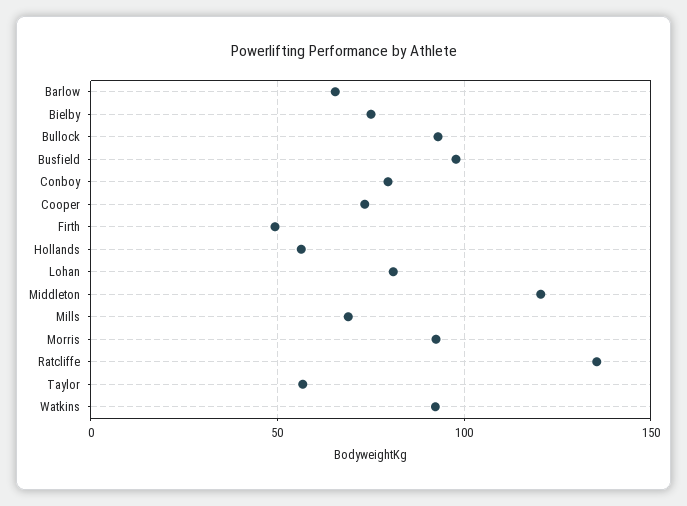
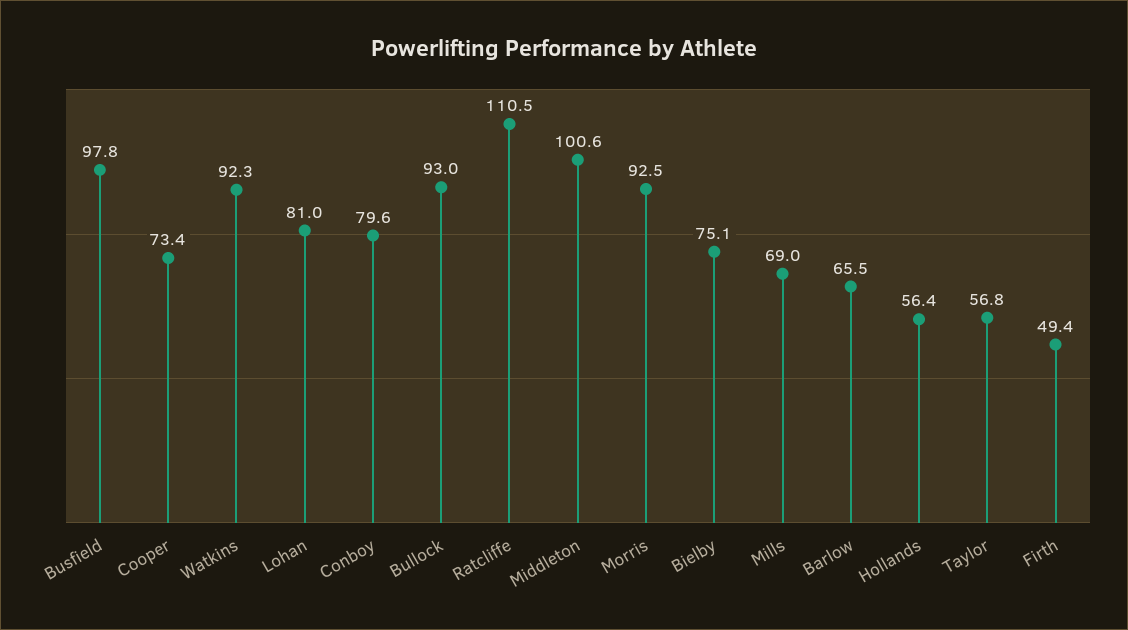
  {
    "Barlow": 65.5,
    "Bielby": 75.1,
    "Bullock": 93,
    "Busfield": 97.8,
    "Conboy": 79.6,
    "Cooper": 73.4,
    "Firth": 49.4,
    "Hollands": 56.4,
    "Lohan": 81,
-   "Middleton": 120,
+   "Middleton": 100.6,
    "Mills": 69,
    "Morris": 92.5,
-   "Ratcliffe": 135,
+   "Ratcliffe": 110.5,
    "Taylor": 56.8,
    "Watkins": 92.3
  }

